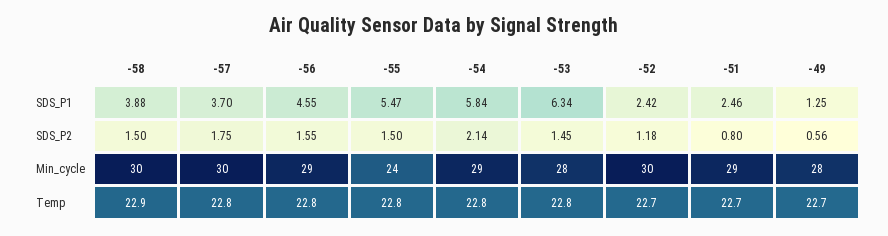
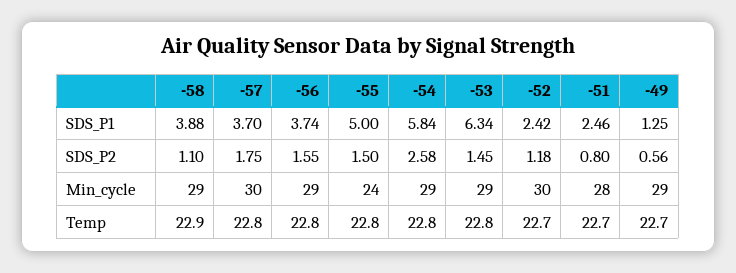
  {
    "-58": {
      "SDS_P1": 3.88,
-     "SDS_P2": 1.5,
+     "SDS_P2": 1.1,
-     "Min_cycle": 30,
+     "Min_cycle": 29,
      "Temp": 22.9
    },
    "-57": {
      "SDS_P1": 3.7,
      "SDS_P2": 1.75,
      "Min_cycle": 30,
      "Temp": 22.8
    },
    "-56": {
-     "SDS_P1": 4.55,
+     "SDS_P1": 3.74,
      "SDS_P2": 1.55,
      "Min_cycle": 29,
      "Temp": 22.8
    },
    "-55": {
-     "SDS_P1": 5.47,
+     "SDS_P1": 5,
      "SDS_P2": 1.5,
      "Min_cycle": 24,
      "Temp": 22.8
    },
    "-54": {
      "SDS_P1": 5.84,
-     "SDS_P2": 2.14,
+     "SDS_P2": 2.58,
      "Min_cycle": 29,
      "Temp": 22.8
    },
    "-53": {
      "SDS_P1": 6.34,
      "SDS_P2": 1.45,
-     "Min_cycle": 28,
+     "Min_cycle": 29,
      "Temp": 22.8
    },
    "-52": {
      "SDS_P1": 2.42,
      "SDS_P2": 1.18,
      "Min_cycle": 30,
      "Temp": 22.7
    },
    "-51": {
      "SDS_P1": 2.46,
      "SDS_P2": 0.8,
-     "Min_cycle": 29,
+     "Min_cycle": 28,
      "Temp": 22.7
    },
    "-49": {
      "SDS_P1": 1.25,
      "SDS_P2": 0.56,
-     "Min_cycle": 28,
+     "Min_cycle": 29,
      "Temp": 22.7
    }
  }

